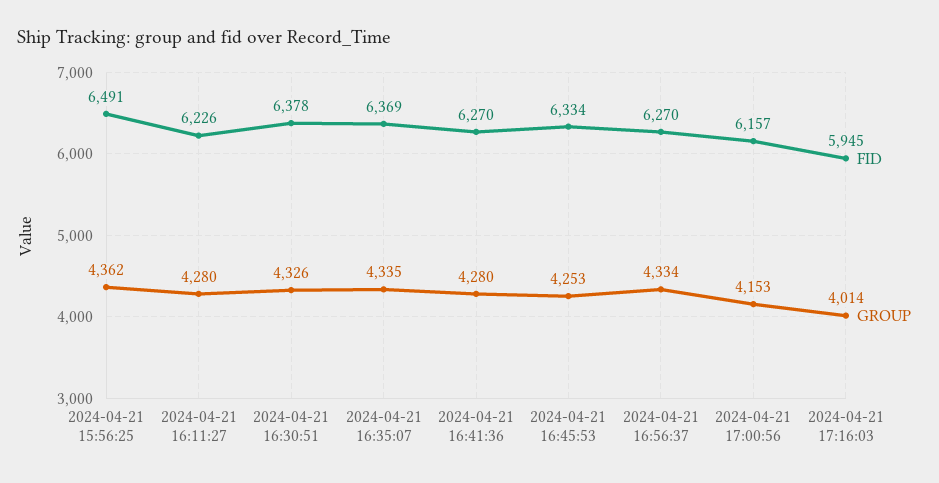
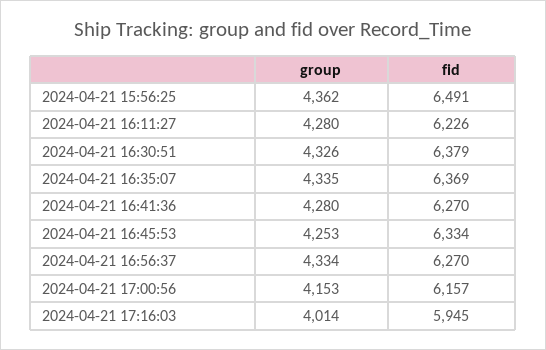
  {
    "FID": {
      "2024-04-21 15:56:25": 6491,
      "2024-04-21 16:11:27": 6226,
-     "2024-04-21 16:30:51": 6378,
+     "2024-04-21 16:30:51": 6379,
      "2024-04-21 16:35:07": 6369,
      "2024-04-21 16:41:36": 6270,
      "2024-04-21 16:45:53": 6334,
      "2024-04-21 16:56:37": 6270,
      "2024-04-21 17:00:56": 6157,
      "2024-04-21 17:16:03": 5945
    },
    "GROUP": {
      "2024-04-21 15:56:25": 4362,
      "2024-04-21 16:11:27": 4280,
      "2024-04-21 16:30:51": 4326,
      "2024-04-21 16:35:07": 4335,
      "2024-04-21 16:41:36": 4280,
      "2024-04-21 16:45:53": 4253,
      "2024-04-21 16:56:37": 4334,
      "2024-04-21 17:00:56": 4153,
      "2024-04-21 17:16:03": 4014
    }
  }

